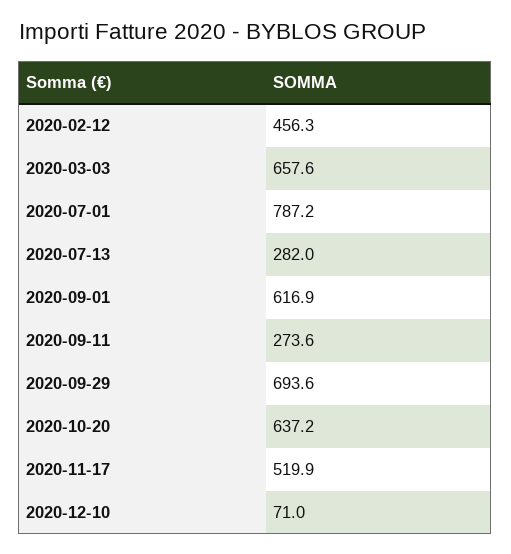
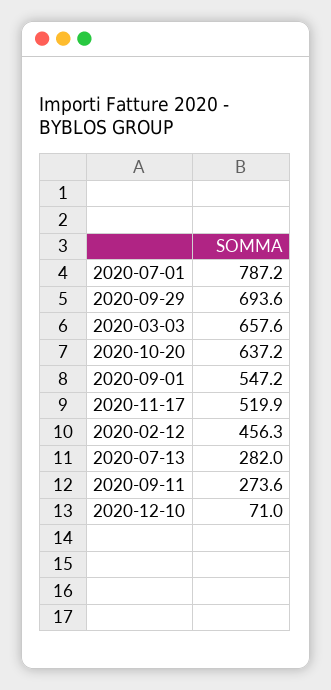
  {
    "2020-02-12": 456.3,
    "2020-03-03": 657.6,
    "2020-07-01": 787.2,
    "2020-07-13": 282,
-   "2020-09-01": 616.9,
+   "2020-09-01": 547.2,
    "2020-09-11": 273.6,
    "2020-09-29": 693.6,
    "2020-10-20": 637.2,
    "2020-11-17": 519.9,
    "2020-12-10": 71
  }

